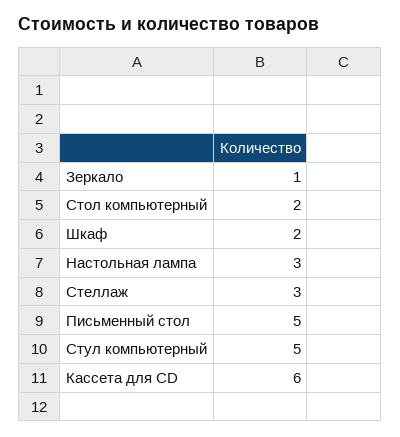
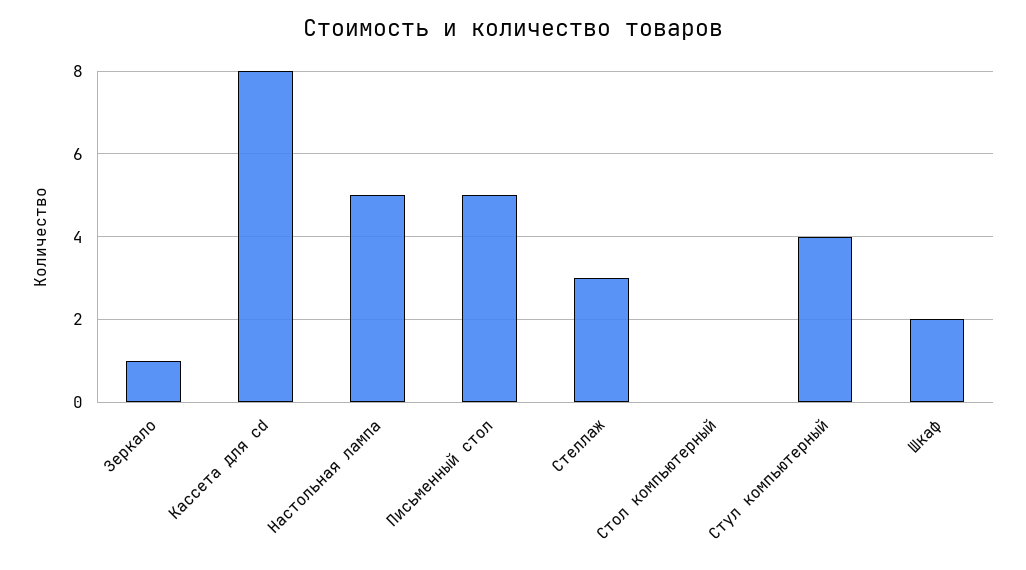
  {
    "Зеркало": 1,
-   "Стол компьютерный": 2,
+   "Стол компьютерный": 0,
    "Шкаф": 2,
-   "Настольная лампа": 3,
+   "Настольная лампа": 5,
    "Стеллаж": 3,
    "Письменный стол": 5,
-   "Стул компьютерный": 5,
+   "Стул компьютерный": 4,
-   "Кассета для CD": 6
+   "Кассета для CD": 8
  }

